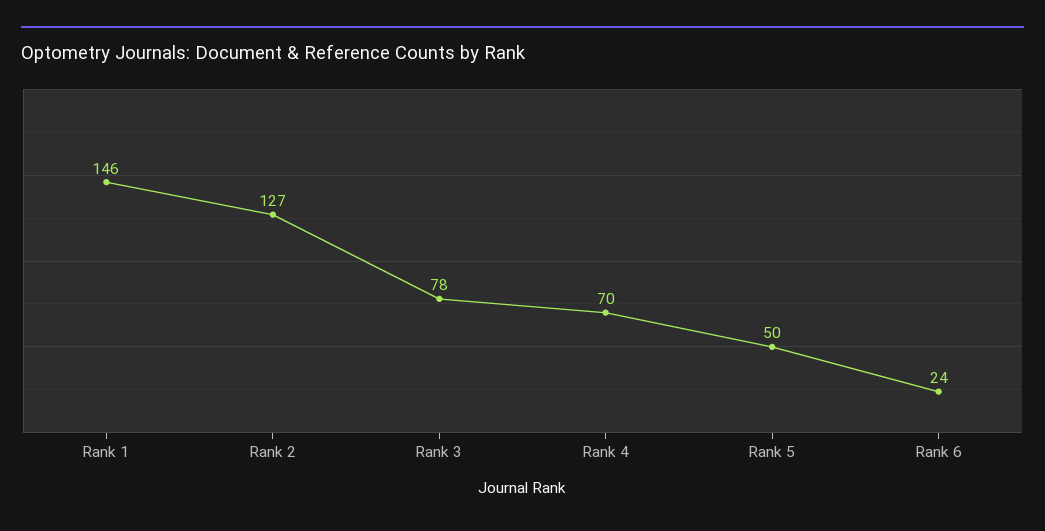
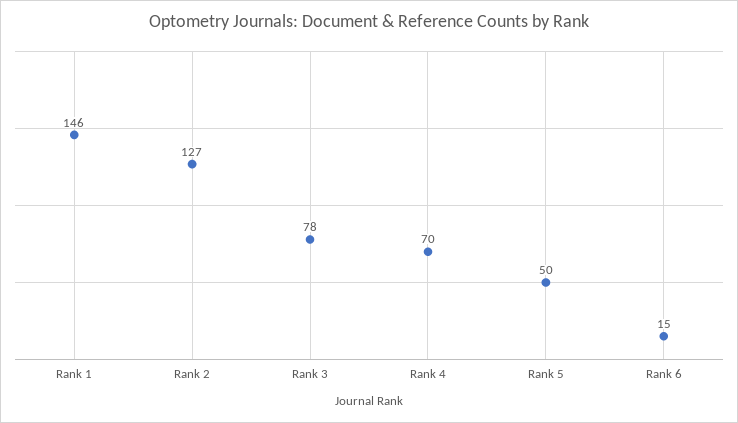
  {
    "Rank 1": 146,
    "Rank 2": 127,
    "Rank 3": 78,
    "Rank 4": 70,
    "Rank 5": 50,
-   "Rank 6": 24
+   "Rank 6": 15
  }

